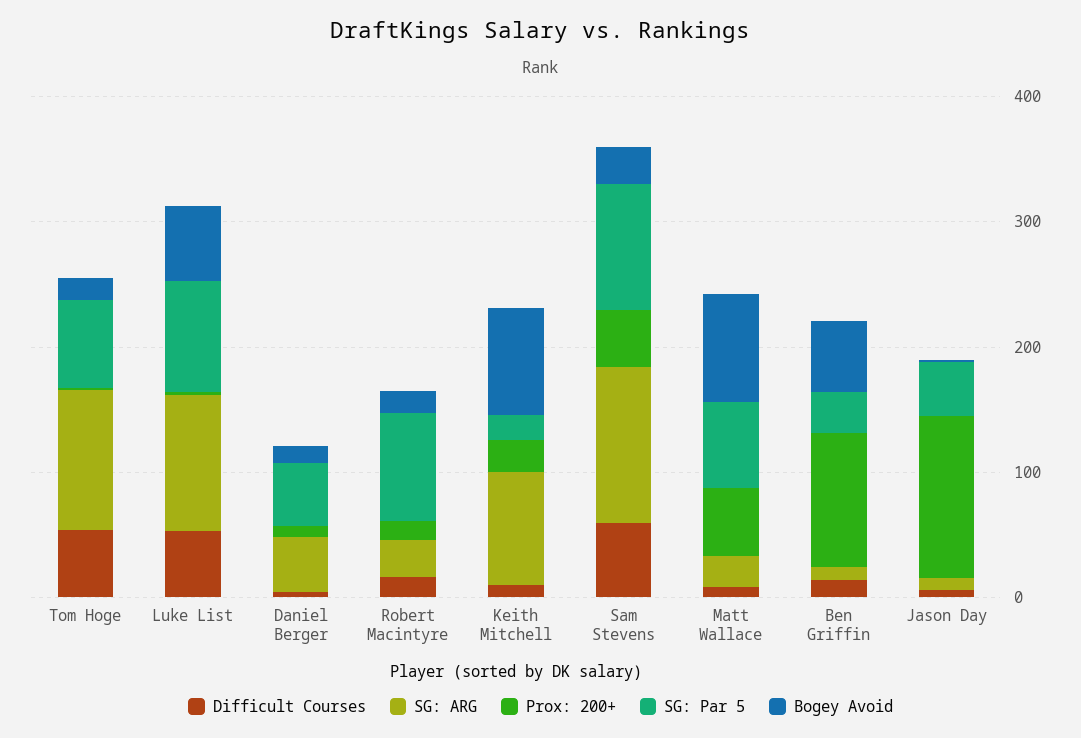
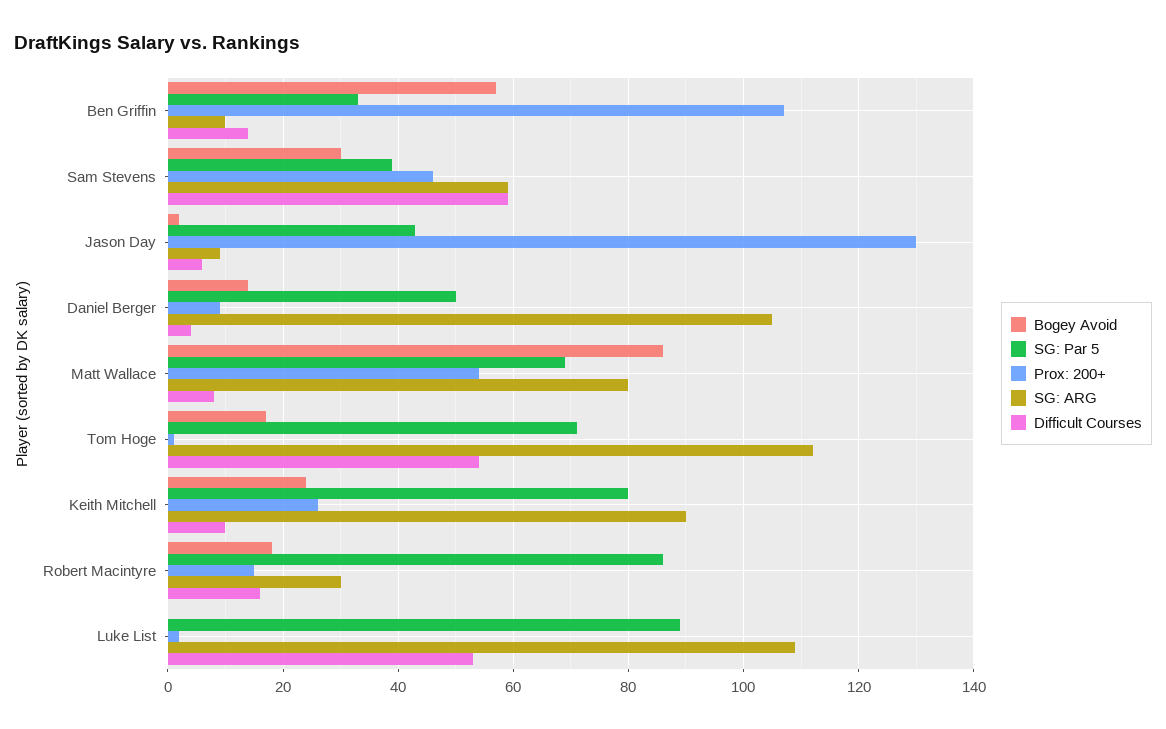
  {
    "Difficult Courses": {
      "Tom Hoge": 55,
      "Luke List": 55,
      "Daniel Berger": 5,
      "Robert Macintyre": 15,
      "Keith Mitchell": 10,
      "Sam Stevens": 60,
      "Matt Wallace": 10,
      "Ben Griffin": 15,
      "Jason Day": 5
    },
    "SG: ARG": {
      "Tom Hoge": 110,
      "Luke List": 110,
-     "Daniel Berger": 40,
+     "Daniel Berger": 105,
      "Robert Macintyre": 30,
      "Keith Mitchell": 90,
-     "Sam Stevens": 120,
+     "Sam Stevens": 60,
-     "Matt Wallace": 20,
+     "Matt Wallace": 80,
      "Ben Griffin": 10,
      "Jason Day": 10
    },
    "Prox: 200+": {
      "Tom Hoge": 0,
      "Luke List": 0,
      "Daniel Berger": 10,
      "Robert Macintyre": 15,
      "Keith Mitchell": 25,
      "Sam Stevens": 45,
      "Matt Wallace": 55,
      "Ben Griffin": 105,
      "Jason Day": 130
    },
    "SG: Par 5": {
      "Tom Hoge": 70,
      "Luke List": 90,
      "Daniel Berger": 50,
      "Robert Macintyre": 85,
-     "Keith Mitchell": 20,
+     "Keith Mitchell": 80,
-     "Sam Stevens": 100,
+     "Sam Stevens": 40,
      "Matt Wallace": 70,
      "Ben Griffin": 35,
      "Jason Day": 45
    },
    "Bogey Avoid": {
      "Tom Hoge": 15,
-     "Luke List": 60,
+     "Luke List": 0,
      "Daniel Berger": 15,
      "Robert Macintyre": 20,
-     "Keith Mitchell": 80,
+     "Keith Mitchell": 25,
      "Sam Stevens": 30,
      "Matt Wallace": 85,
      "Ben Griffin": 55,
      "Jason Day": 0
    }
  }

